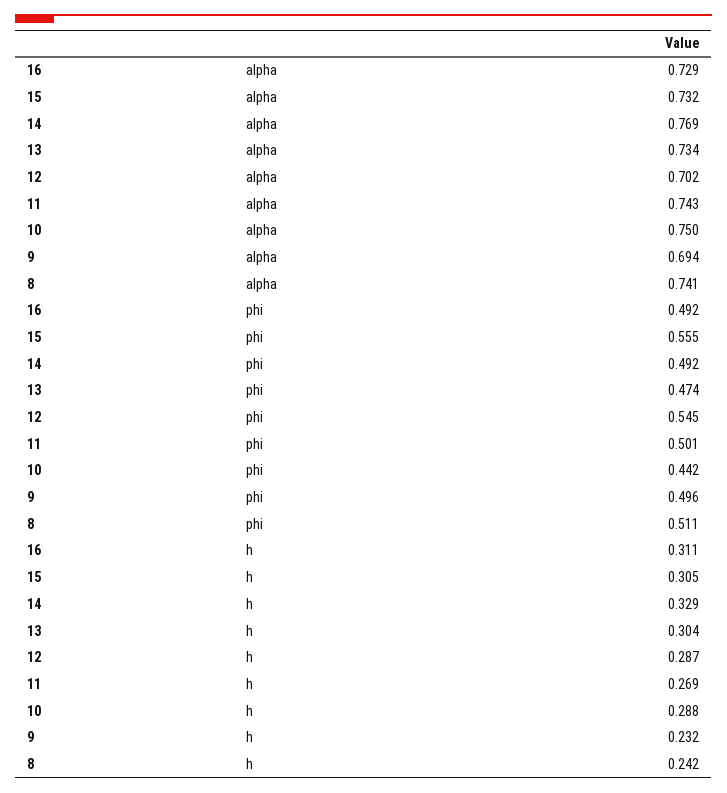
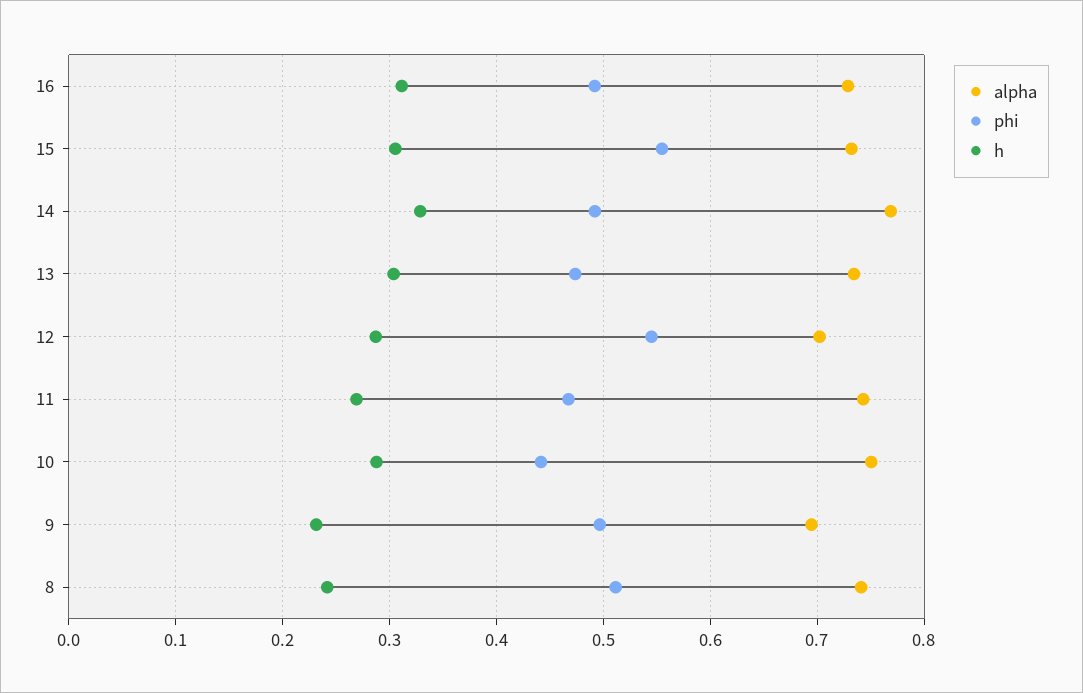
  {
    "alpha": {
      "16": 0.729,
      "15": 0.732,
      "14": 0.769,
      "13": 0.734,
      "12": 0.702,
      "11": 0.743,
      "10": 0.75,
      "9": 0.694,
      "8": 0.741
    },
    "phi": {
      "16": 0.492,
      "15": 0.555,
      "14": 0.492,
      "13": 0.474,
      "12": 0.545,
-     "11": 0.501,
+     "11": 0.47,
      "10": 0.442,
      "9": 0.496,
      "8": 0.511
    },
    "h": {
      "16": 0.311,
      "15": 0.305,
      "14": 0.329,
      "13": 0.304,
      "12": 0.287,
      "11": 0.269,
      "10": 0.288,
      "9": 0.232,
      "8": 0.242
    }
  }

